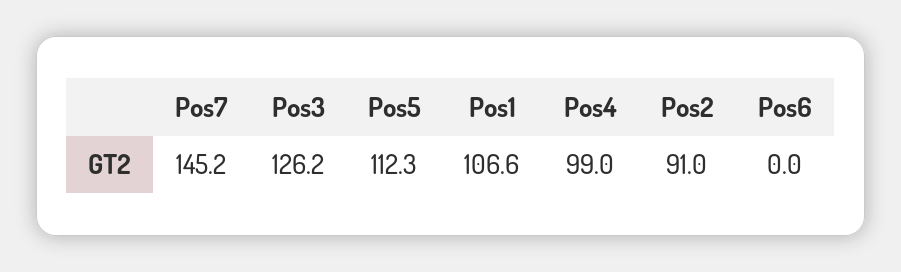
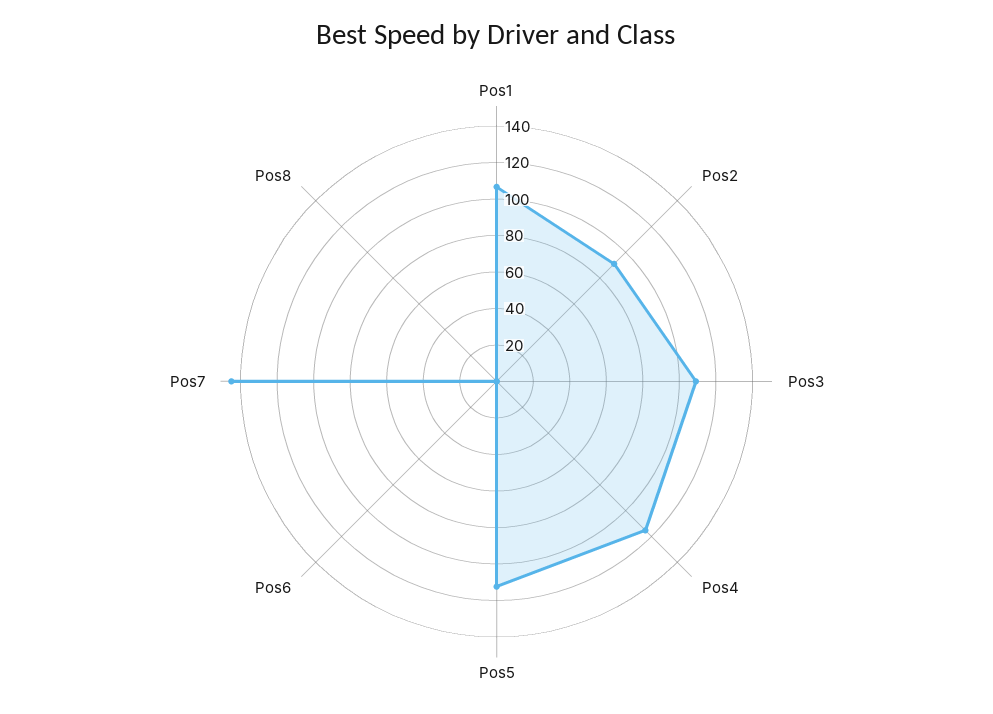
  {
    "Pos7": 145.2,
-   "Pos3": 126.2,
+   "Pos3": 110,
    "Pos5": 112.3,
    "Pos1": 106.6,
-   "Pos4": 99,
+   "Pos4": 115,
    "Pos2": 91,
-   "Pos6": 0
+   "Pos6": 0,
+   "Pos8": 0
  }

